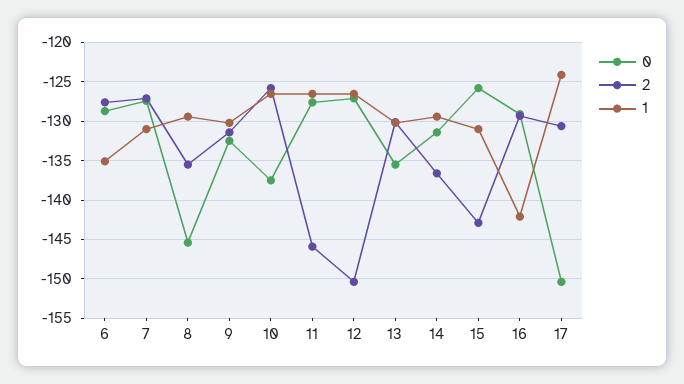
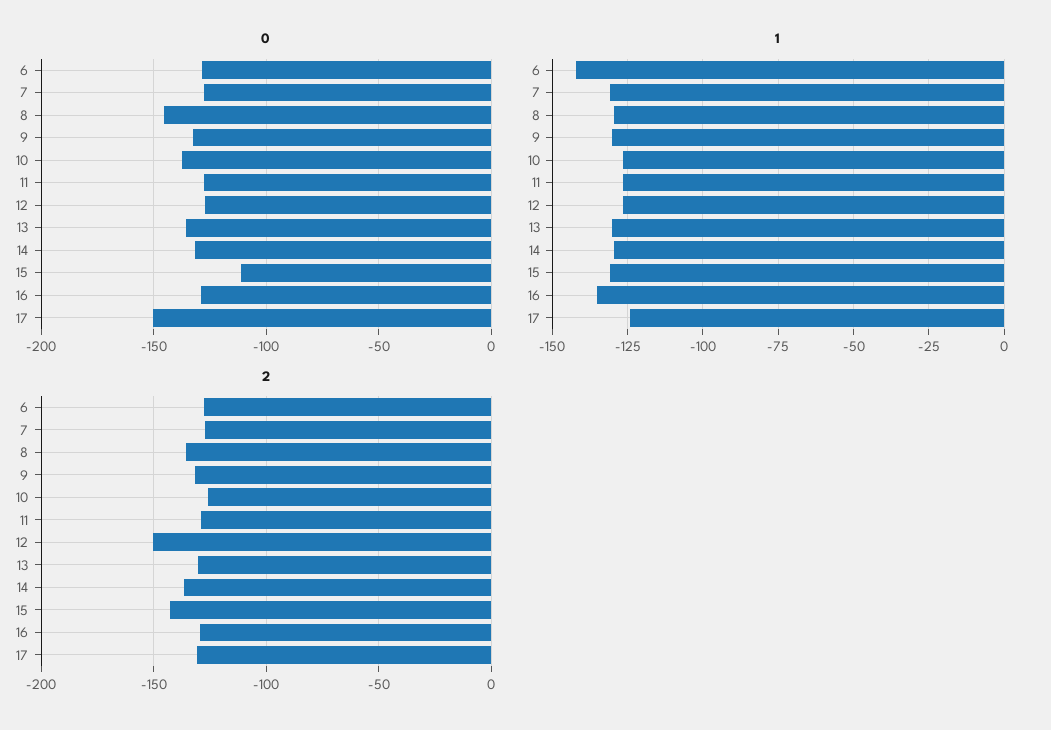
  {
    "0": {
      "6": -129,
      "7": -127,
      "8": -145,
      "9": -133,
      "10": -138,
      "11": -128,
      "12": -127,
      "13": -136,
      "14": -131,
-     "15": -126,
+     "15": -110,
      "16": -129,
      "17": -150
    },
    "2": {
      "6": -128,
      "7": -127,
      "8": -136,
      "9": -131,
      "10": -126,
-     "11": -146,
+     "11": -130,
      "12": -150,
      "13": -130,
      "14": -137,
      "15": -143,
      "16": -129,
      "17": -131
    },
    "1": {
-     "6": -135,
+     "6": -142.5,
      "7": -131,
      "8": -129,
      "9": -130,
      "10": -127,
      "11": -127,
      "12": -127,
      "13": -130,
      "14": -129,
      "15": -131,
-     "16": -142,
+     "16": -135,
      "17": -124
    }
  }

